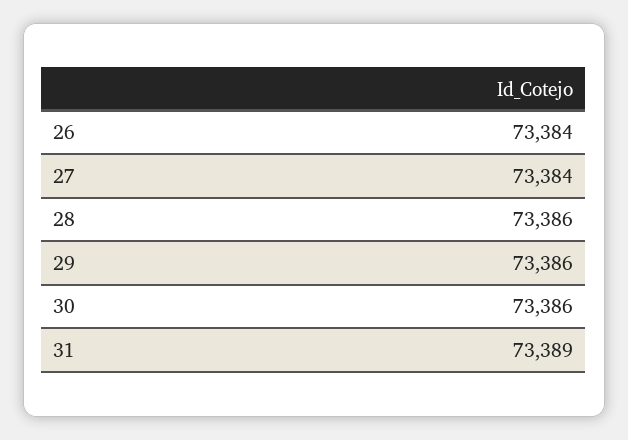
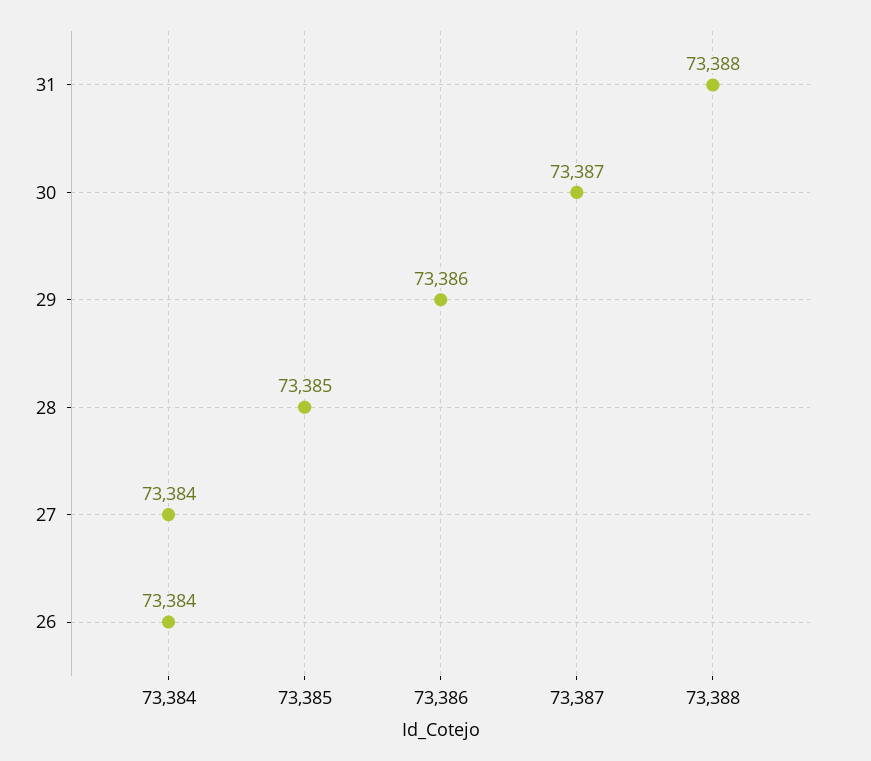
  {
    "26": 73384,
    "27": 73384,
-   "28": 73386,
+   "28": 73385,
    "29": 73386,
-   "30": 73386,
+   "30": 73387,
-   "31": 73389
+   "31": 73388
  }

